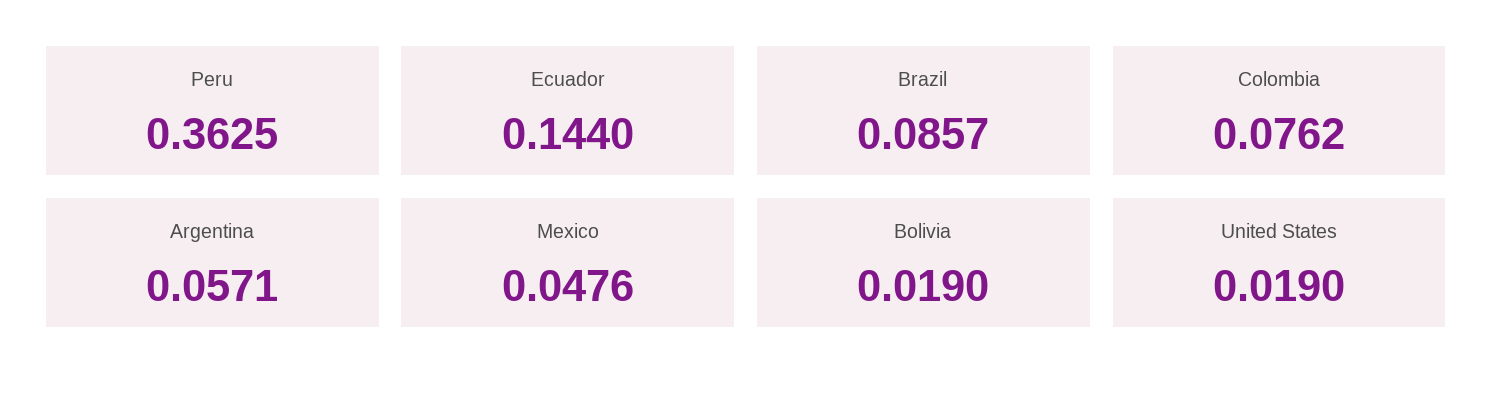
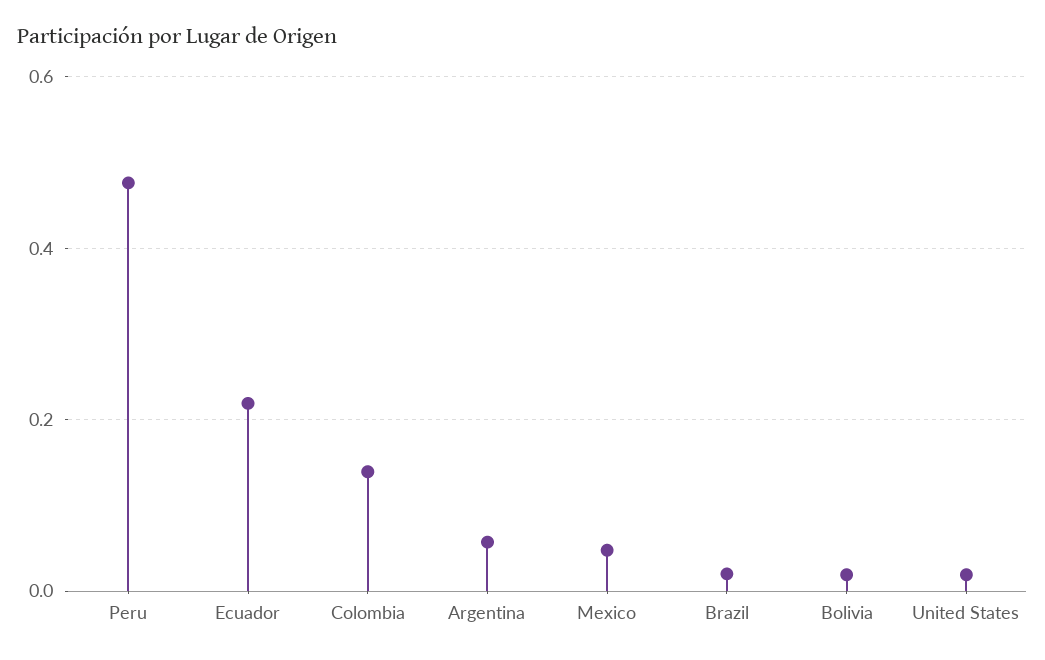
  {
-   "Peru": 0.3625,
+   "Peru": 0.48,
-   "Ecuador": 0.144,
+   "Ecuador": 0.22,
-   "Brazil": 0.0857,
+   "Brazil": 0.02,
-   "Colombia": 0.0762,
+   "Colombia": 0.14,
    "Argentina": 0.0571,
    "Mexico": 0.0476,
    "Bolivia": 0.019,
    "United States": 0.019
  }

